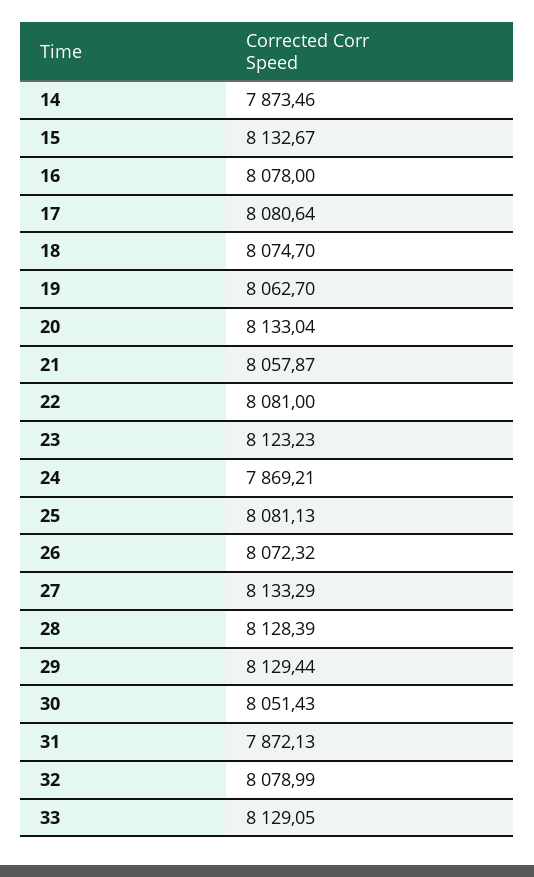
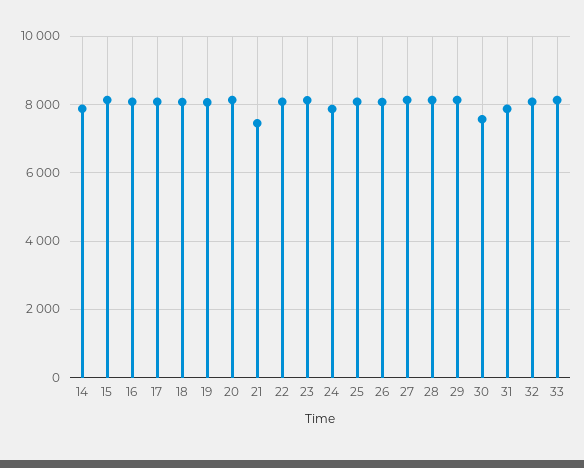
  {
    "14": 7873.46,
    "15": 8132.67,
    "16": 8078,
    "17": 8080.64,
    "18": 8074.7,
    "19": 8062.7,
    "20": 8133.04,
-   "21": 8057.87,
+   "21": 7400,
    "22": 8081,
    "23": 8123.23,
    "24": 7869.21,
    "25": 8081.13,
    "26": 8072.32,
    "27": 8133.29,
    "28": 8128.39,
    "29": 8129.44,
-   "30": 8051.43,
+   "30": 7600,
    "31": 7872.13,
    "32": 8078.99,
    "33": 8129.05
  }

